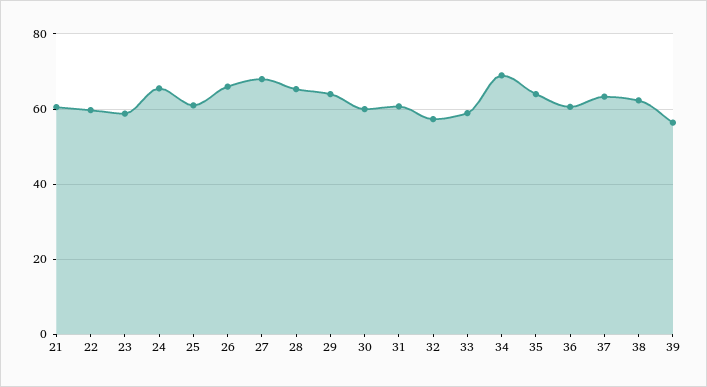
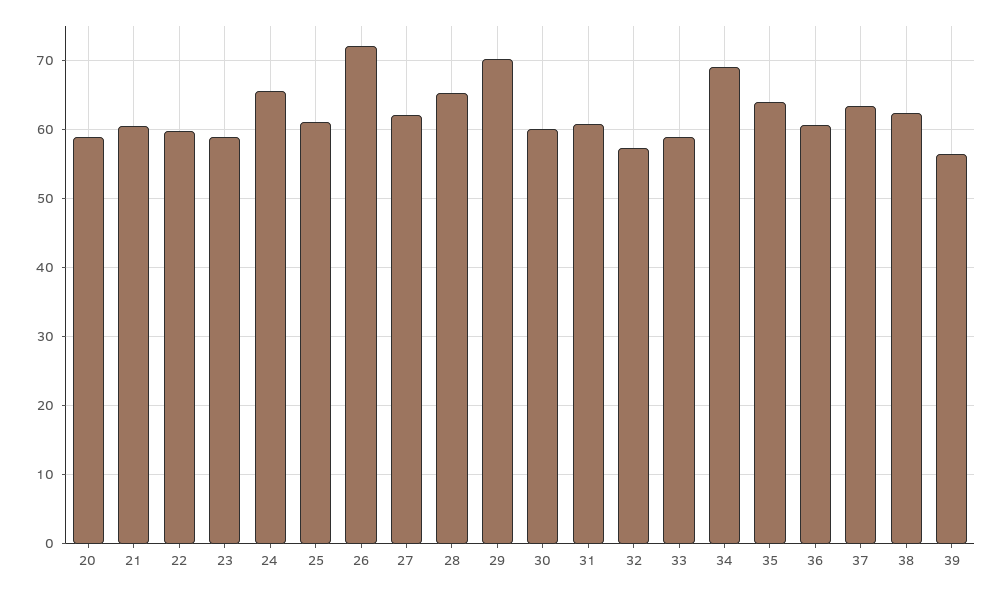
  {
    "21": 61,
    "22": 60,
    "23": 59,
    "24": 66,
    "25": 61,
-   "26": 66,
+   "26": 72,
-   "27": 68,
+   "27": 62,
    "28": 65,
-   "29": 64,
+   "29": 70,
    "30": 60,
    "31": 61,
    "32": 57,
    "33": 59,
    "34": 69,
    "35": 64,
    "36": 61,
    "37": 63,
    "38": 62,
-   "39": 56
+   "39": 56,
+   "20": 59
  }

